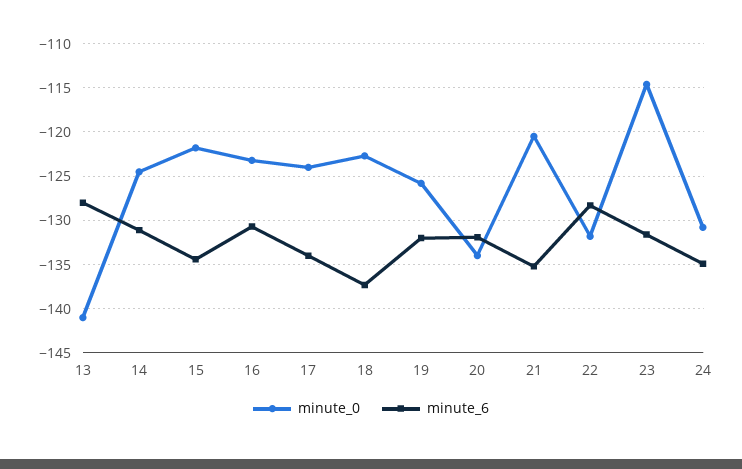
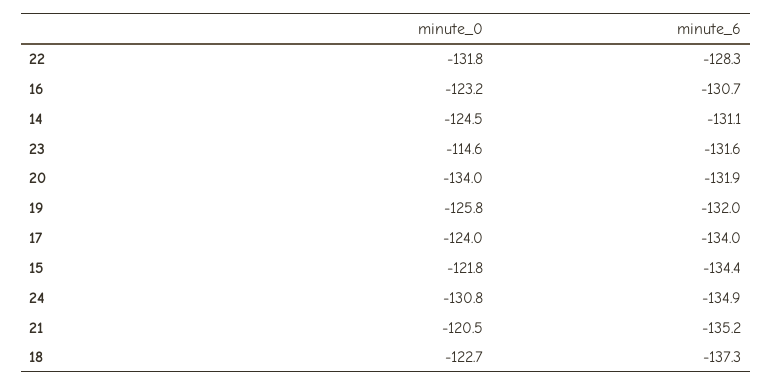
  {
    "minute_0": {
-     "13": -141,
      "14": -124.5,
      "15": -121.8,
      "16": -123.2,
      "17": -124,
      "18": -122.7,
      "19": -125.8,
      "20": -134,
      "21": -120.5,
      "22": -131.8,
      "23": -114.6,
      "24": -130.8
    },
    "minute_6": {
-     "13": -128,
      "14": -131.1,
      "15": -134.4,
      "16": -130.7,
      "17": -134,
      "18": -137.3,
      "19": -132,
      "20": -131.9,
      "21": -135.2,
      "22": -128.3,
      "23": -131.6,
      "24": -134.9
    }
  }

